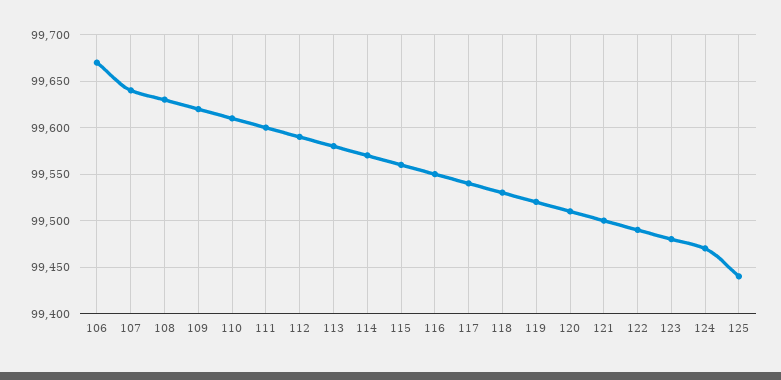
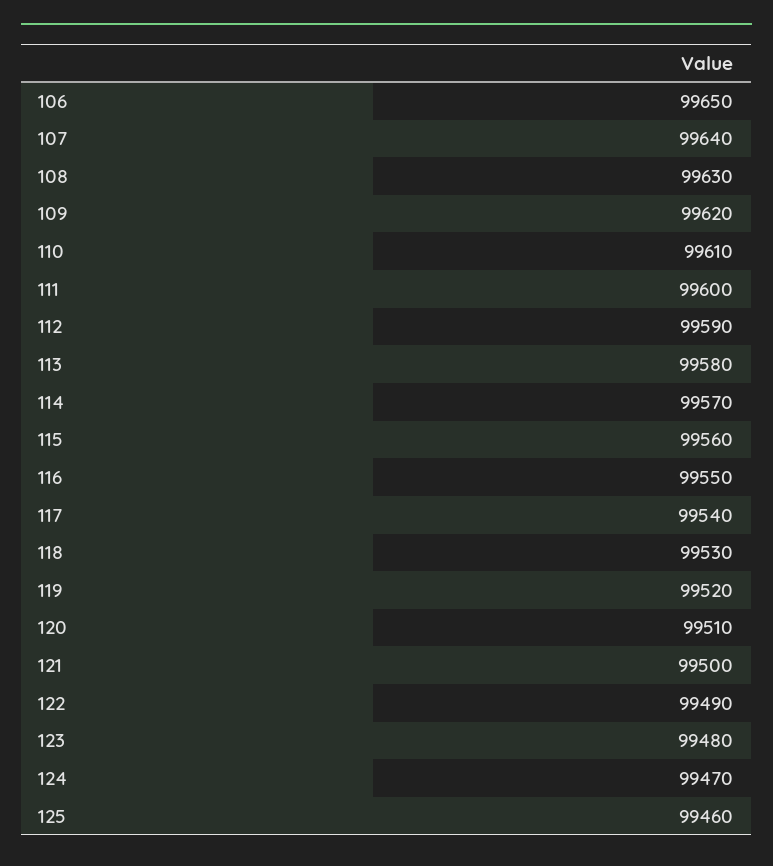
  {
-   "106": 99670,
+   "106": 99650,
    "107": 99640,
    "108": 99630,
    "109": 99620,
    "110": 99610,
    "111": 99600,
    "112": 99590,
    "113": 99580,
    "114": 99570,
    "115": 99560,
    "116": 99550,
    "117": 99540,
    "118": 99530,
    "119": 99520,
    "120": 99510,
    "121": 99500,
    "122": 99490,
    "123": 99480,
    "124": 99470,
-   "125": 99440
+   "125": 99460
  }

